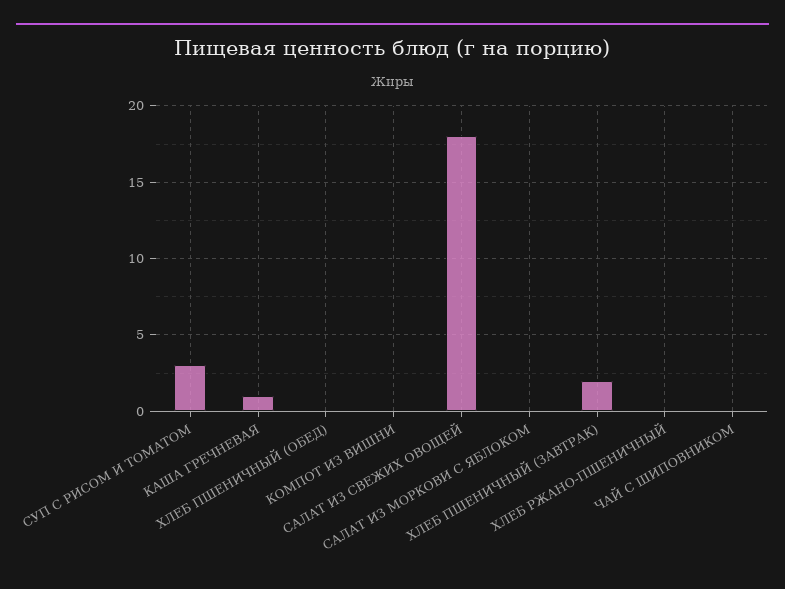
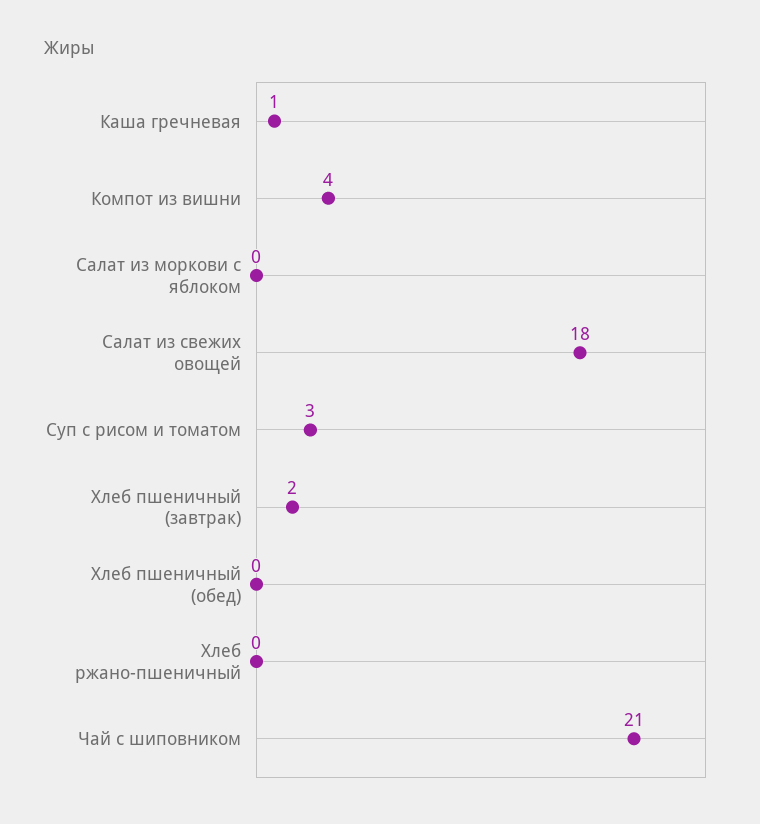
  {
    "СУП С РИСОМ И ТОМАТОМ": 3,
    "КАША ГРЕЧНЕВАЯ": 1,
    "ХЛЕБ ПШЕНИЧНЫЙ (ОБЕД)": 0,
-   "КОМПОТ ИЗ ВИШНИ": 0,
+   "КОМПОТ ИЗ ВИШНИ": 4,
    "САЛАТ ИЗ СВЕЖИХ ОВОЩЕЙ": 18,
    "САЛАТ ИЗ МОРКОВИ С ЯБЛОКОМ": 0,
    "ХЛЕБ ПШЕНИЧНЫЙ (ЗАВТРАК)": 2,
    "ХЛЕБ РЖАНО-ПШЕНИЧНЫЙ": 0,
-   "ЧАЙ С ШИПОВНИКОМ": 0
+   "ЧАЙ С ШИПОВНИКОМ": 21
  }

